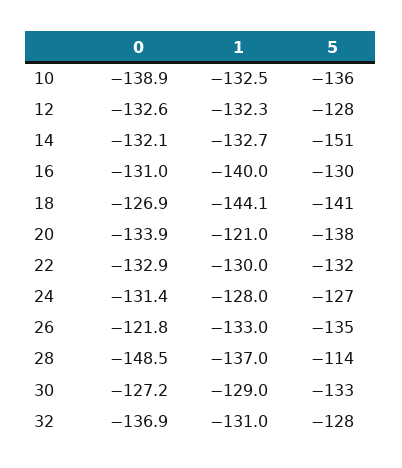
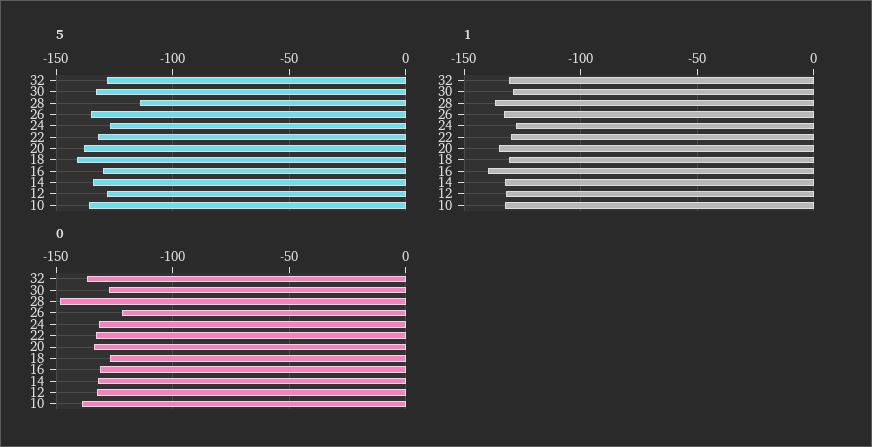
  {
    "0": {
      "10": -138.9,
      "12": -132.6,
      "14": -132.1,
      "16": -131,
      "18": -126.9,
      "20": -133.9,
      "22": -132.9,
      "24": -131.4,
      "26": -121.8,
      "28": -148.5,
      "30": -127.2,
      "32": -136.9
    },
    "1": {
      "10": -132.5,
      "12": -132.3,
      "14": -132.7,
      "16": -140,
-     "18": -144.1,
+     "18": -130,
-     "20": -121,
+     "20": -135,
      "22": -130,
      "24": -128,
      "26": -133,
      "28": -137,
      "30": -129,
      "32": -131
    },
    "5": {
      "10": -136,
      "12": -128,
-     "14": -151,
+     "14": -135,
      "16": -130,
      "18": -141,
      "20": -138,
      "22": -132,
      "24": -127,
      "26": -135,
      "28": -114,
      "30": -133,
      "32": -128
    }
  }

